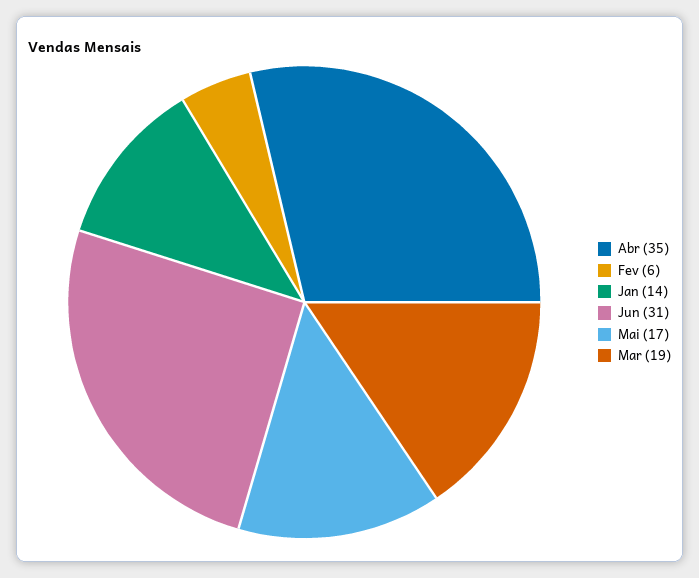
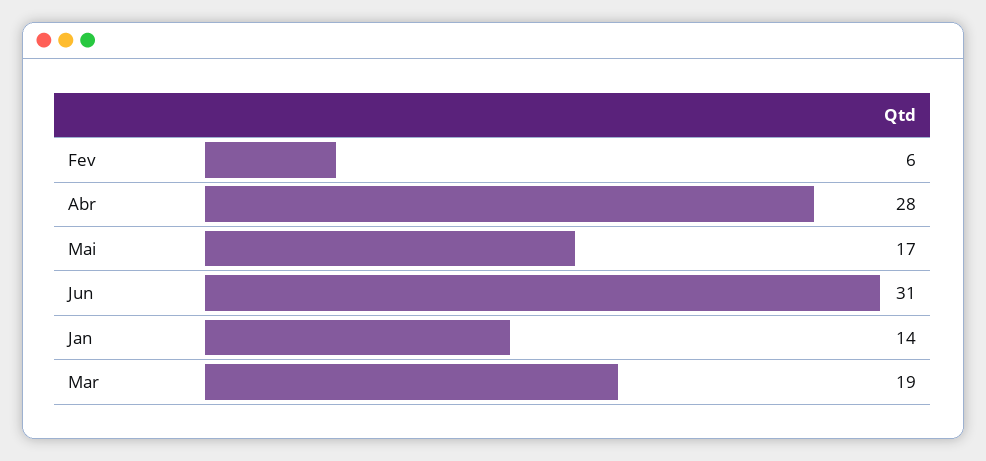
  {
-   "Abr": 35,
+   "Abr": 28,
    "Fev": 6,
    "Jan": 14,
    "Jun": 31,
    "Mai": 17,
    "Mar": 19
  }

